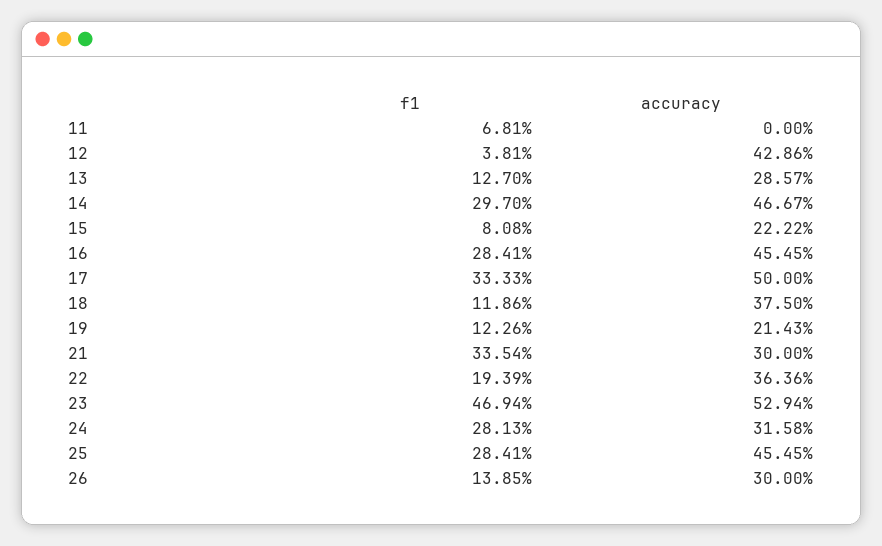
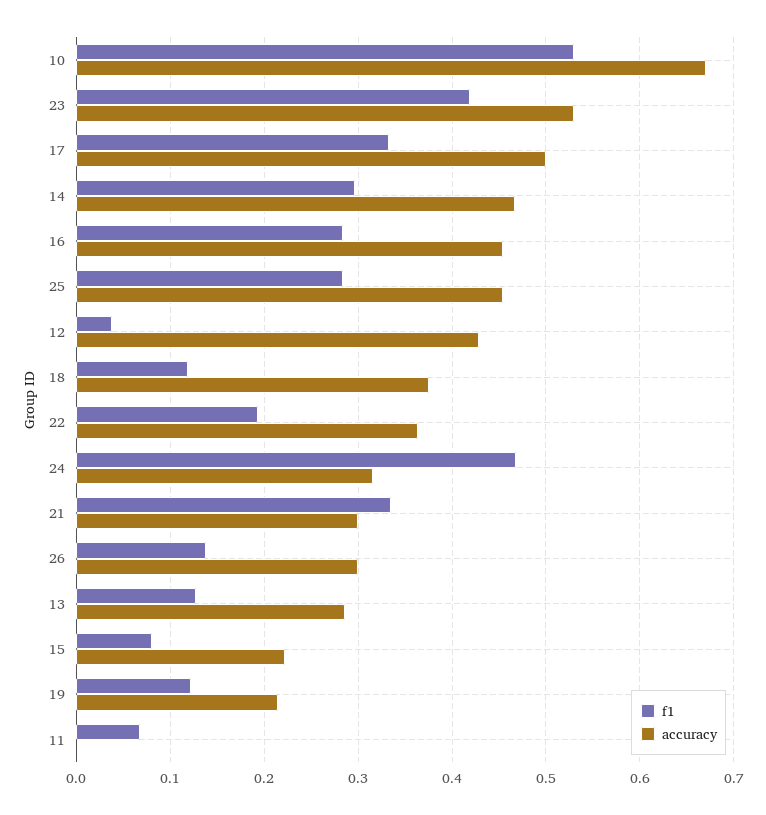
  {
    "f1": {
      "11": 0.0681,
      "12": 0.0381,
      "13": 0.127,
      "14": 0.297,
      "15": 0.0808,
      "16": 0.2841,
      "17": 0.3333,
      "18": 0.1186,
      "19": 0.1226,
      "21": 0.3354,
      "22": 0.1939,
-     "23": 0.4694,
+     "23": 0.42,
-     "24": 0.2813,
+     "24": 0.47,
      "25": 0.2841,
-     "26": 0.1385
+     "26": 0.1385,
+     "10": 0.53
    },
    "accuracy": {
      "11": 0,
      "12": 0.4286,
      "13": 0.2857,
      "14": 0.4667,
      "15": 0.2222,
      "16": 0.4545,
      "17": 0.5,
      "18": 0.375,
      "19": 0.2143,
      "21": 0.3,
      "22": 0.3636,
      "23": 0.5294,
      "24": 0.3158,
      "25": 0.4545,
-     "26": 0.3
+     "26": 0.3,
+     "10": 0.67
    }
  }

